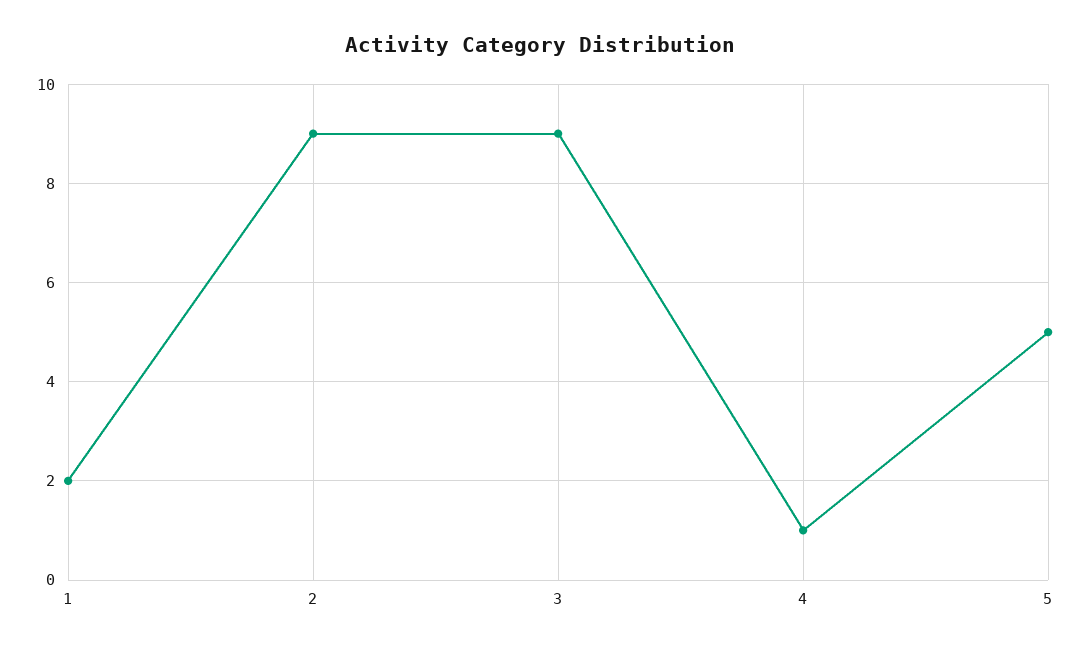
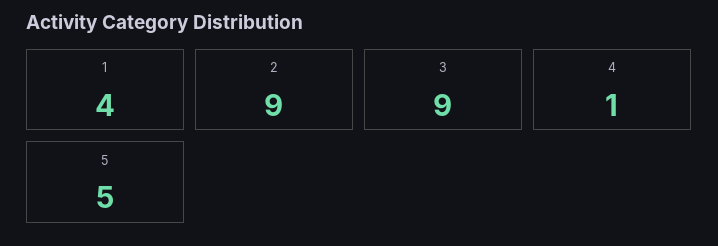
  {
-   "1": 2,
+   "1": 4,
    "2": 9,
    "3": 9,
    "4": 1,
    "5": 5
  }

